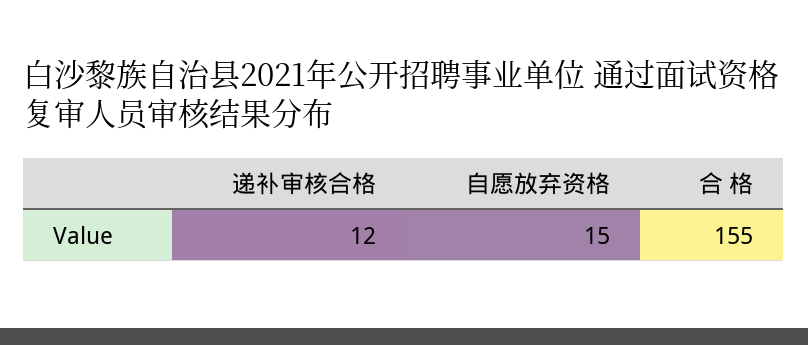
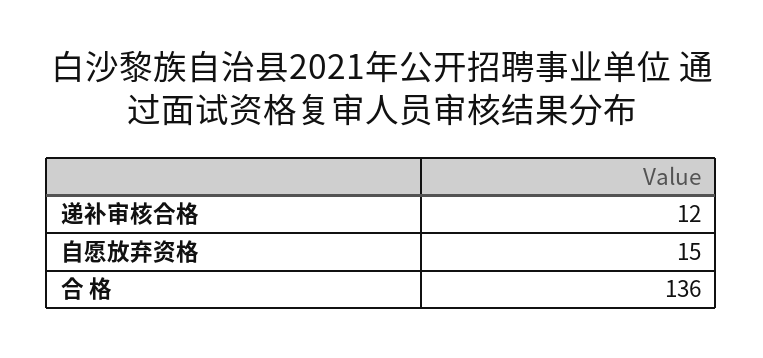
  {
    "递补审核合格": 12,
    "自愿放弃资格": 15,
-   "合 格": 155
+   "合 格": 136
  }

